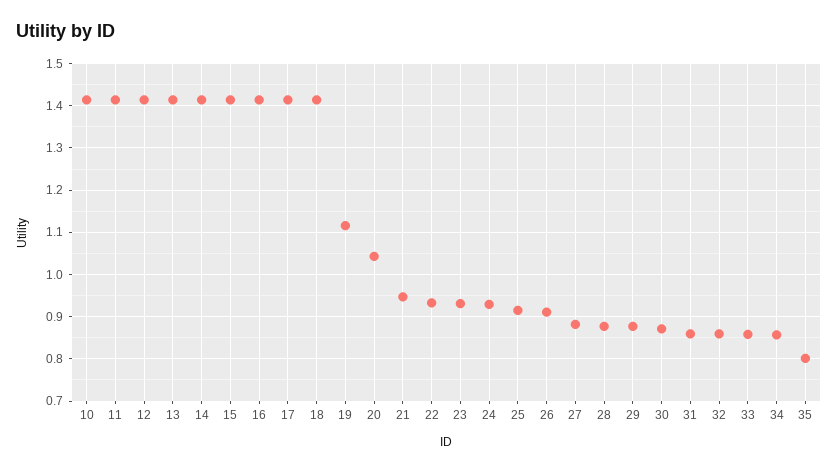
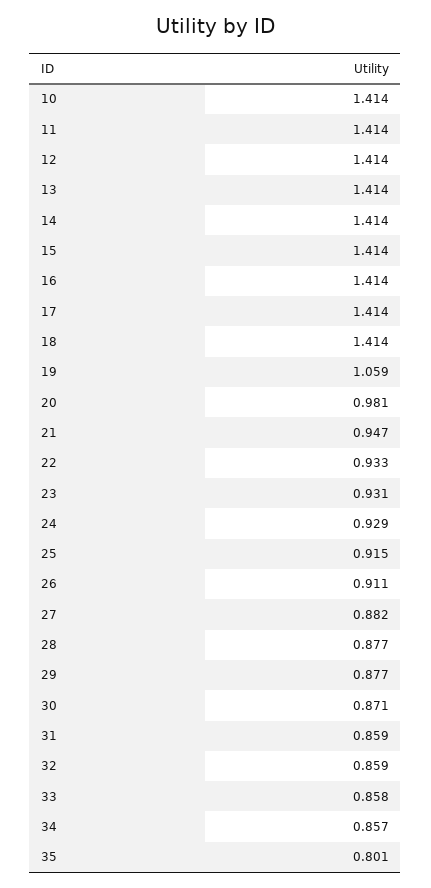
  {
    "10": 1.414,
    "11": 1.414,
    "12": 1.414,
    "13": 1.414,
    "14": 1.414,
    "15": 1.414,
    "16": 1.414,
    "17": 1.414,
    "18": 1.414,
-   "19": 1.12,
+   "19": 1.059,
-   "20": 1.04,
+   "20": 0.981,
    "21": 0.947,
    "22": 0.933,
    "23": 0.931,
    "24": 0.929,
    "25": 0.915,
    "26": 0.911,
    "27": 0.882,
    "28": 0.877,
    "29": 0.877,
    "30": 0.871,
    "31": 0.859,
    "32": 0.859,
    "33": 0.858,
    "34": 0.857,
    "35": 0.801
  }

